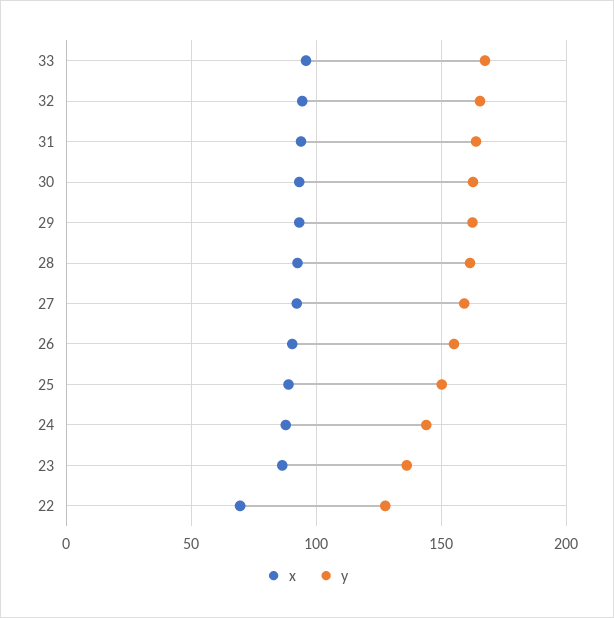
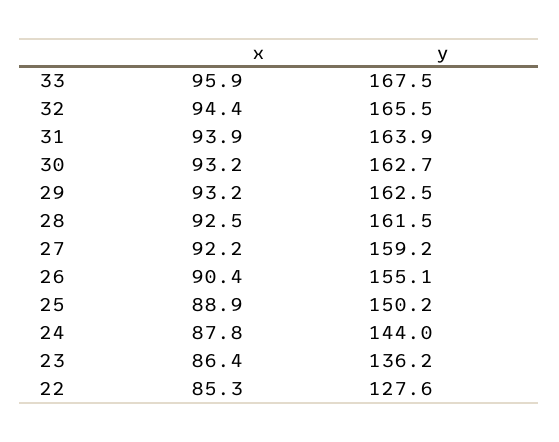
  {
    "x": {
      "33": 95.9,
      "32": 94.4,
      "31": 93.9,
      "30": 93.2,
      "29": 93.2,
      "28": 92.5,
      "27": 92.2,
      "26": 90.4,
      "25": 88.9,
      "24": 87.8,
      "23": 86.4,
-     "22": 70
+     "22": 85.3
    },
    "y": {
      "33": 167.5,
      "32": 165.5,
      "31": 163.9,
      "30": 162.7,
      "29": 162.5,
      "28": 161.5,
      "27": 159.2,
      "26": 155.1,
      "25": 150.2,
      "24": 144,
      "23": 136.2,
      "22": 127.6
    }
  }

